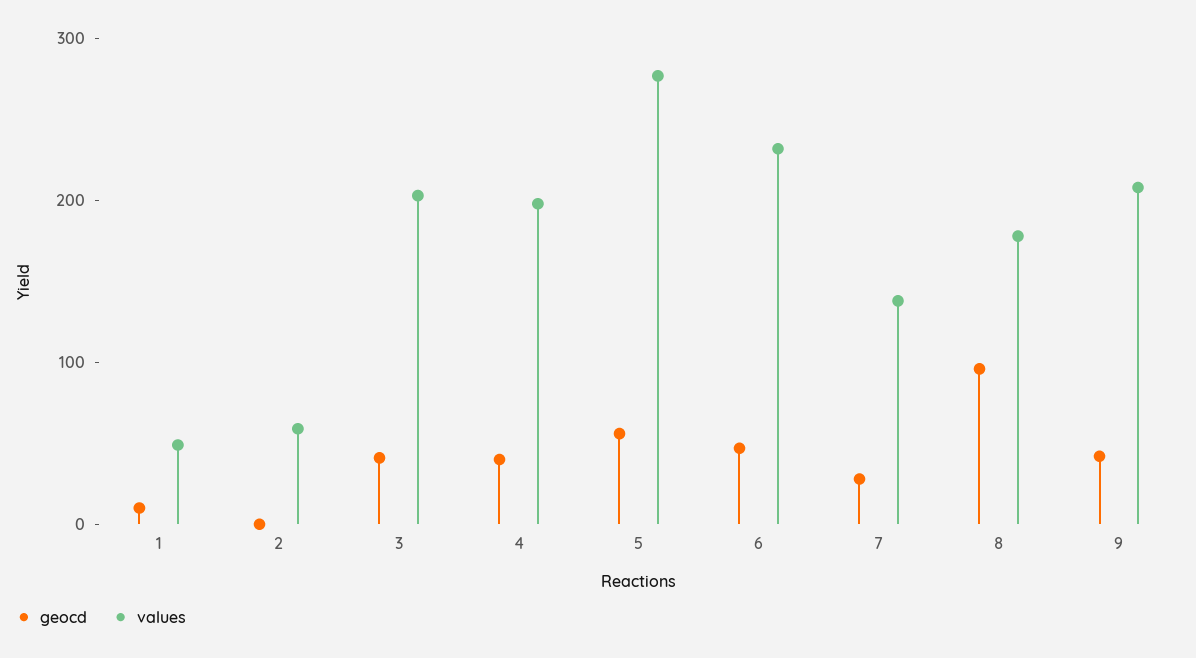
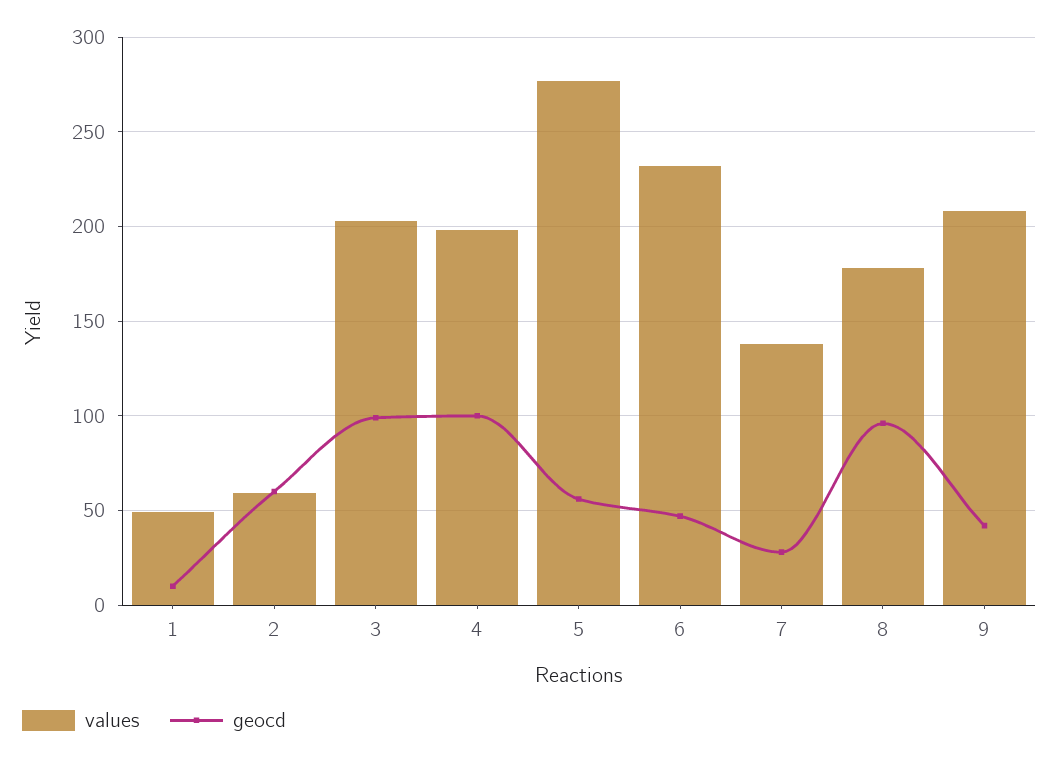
  {
    "geocd": {
      "1": 10,
-     "2": 0,
+     "2": 60,
-     "3": 40,
+     "3": 100,
-     "4": 40,
+     "4": 100,
      "5": 55,
      "6": 45,
      "7": 30,
      "8": 95,
      "9": 40
    },
    "values": {
      "1": 50,
      "2": 60,
      "3": 205,
      "4": 200,
      "5": 275,
      "6": 230,
      "7": 140,
      "8": 180,
      "9": 210
    }
  }

